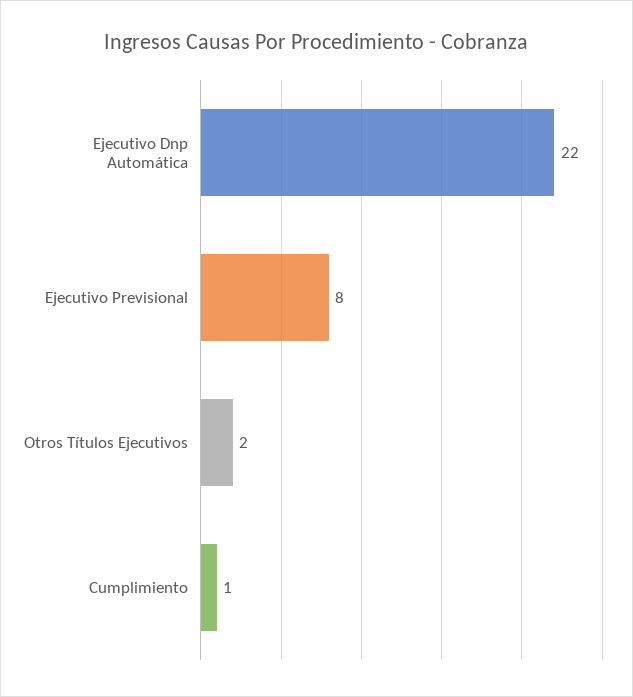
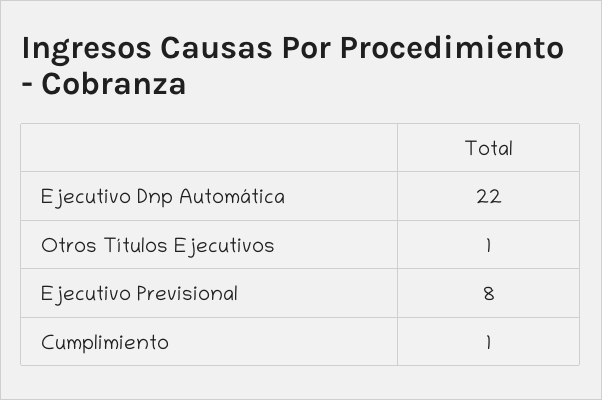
  {
    "Ejecutivo Dnp Automática": 22,
    "Ejecutivo Previsional": 8,
-   "Otros Títulos Ejecutivos": 2,
+   "Otros Títulos Ejecutivos": 1,
    "Cumplimiento": 1
  }

